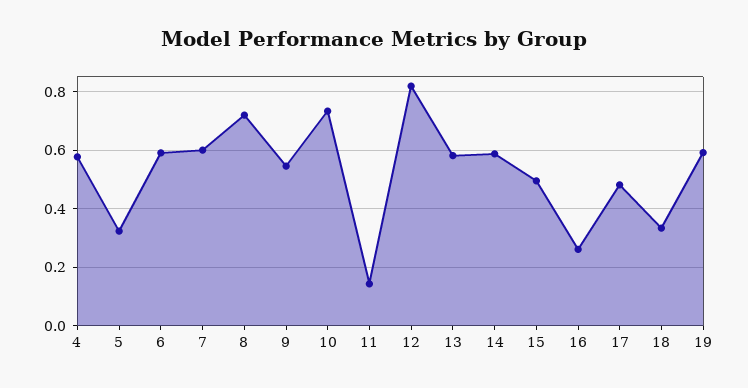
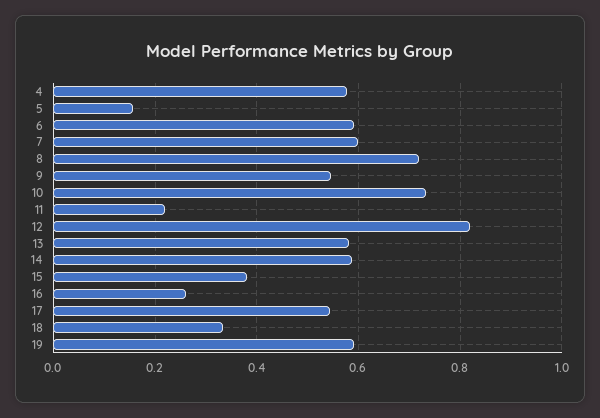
  {
    "4": 0.58,
-   "5": 0.325,
+   "5": 0.16,
    "6": 0.6,
    "7": 0.6,
    "8": 0.72,
    "9": 0.54,
    "10": 0.74,
-   "11": 0.15,
+   "11": 0.22,
    "12": 0.82,
    "13": 0.58,
    "14": 0.58,
-   "15": 0.5,
+   "15": 0.38,
    "16": 0.26,
-   "17": 0.475,
+   "17": 0.54,
    "18": 0.34,
    "19": 0.6
  }

